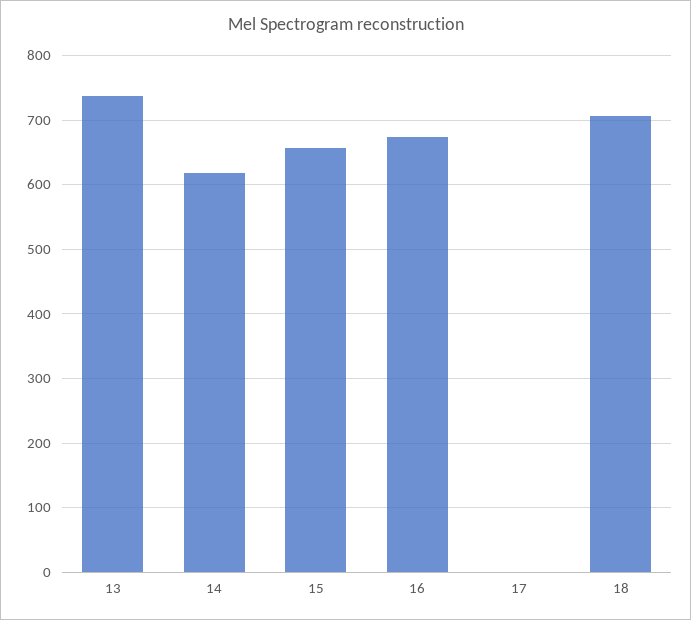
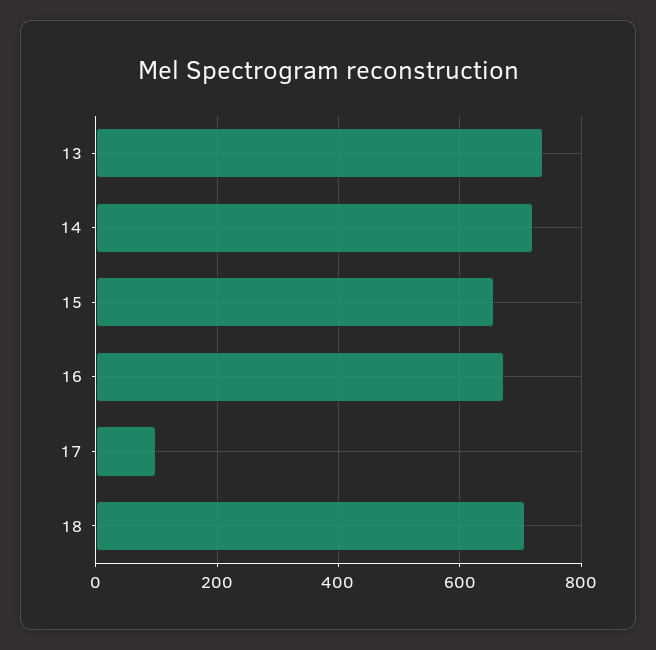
  {
    "13": 740,
-   "14": 620,
+   "14": 720,
    "15": 660,
    "16": 670,
-   "17": 0,
+   "17": 100,
    "18": 710
  }

